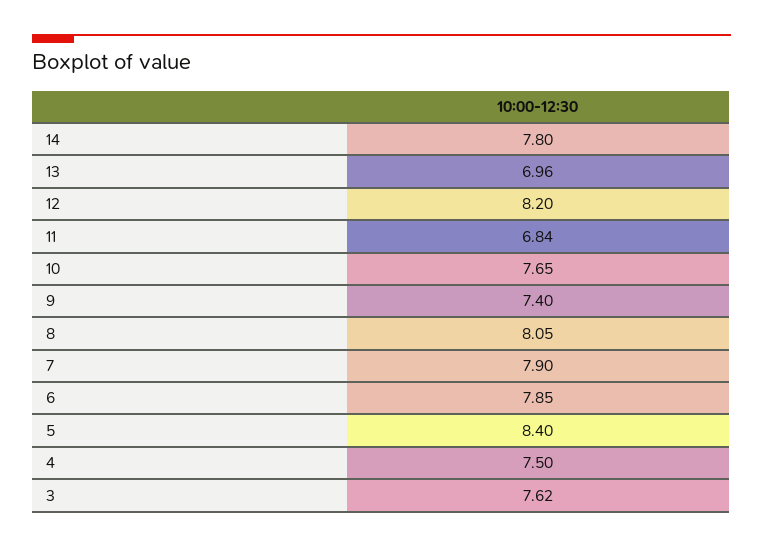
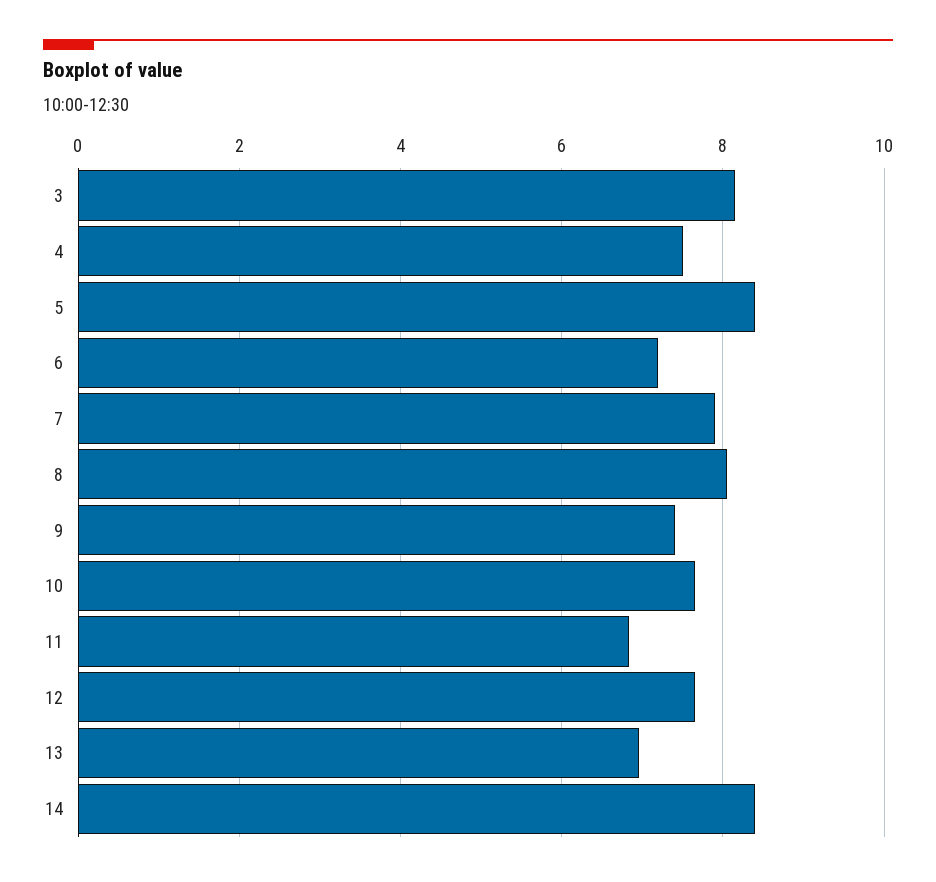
  {
-   "14": 7.8,
+   "14": 8.4,
    "13": 6.96,
-   "12": 8.2,
+   "12": 7.6,
    "11": 6.84,
    "10": 7.65,
    "9": 7.4,
    "8": 8.05,
    "7": 7.9,
-   "6": 7.85,
+   "6": 7.2,
    "5": 8.4,
    "4": 7.5,
-   "3": 7.62
+   "3": 8.2
  }

